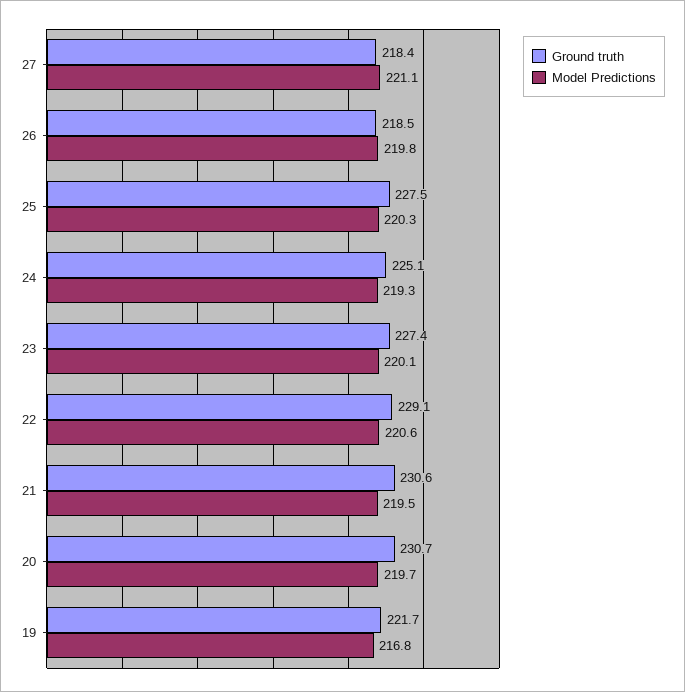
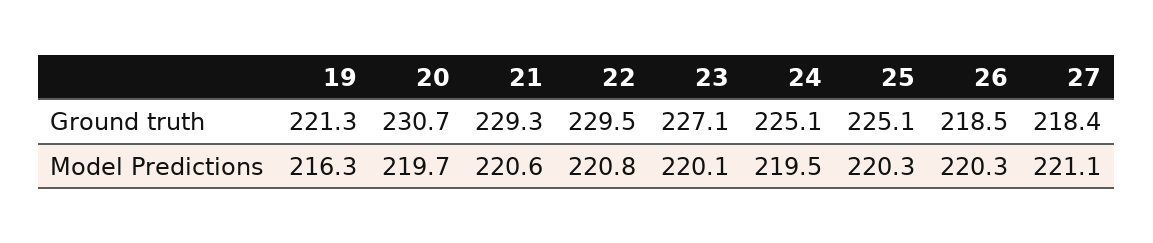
  {
    "Ground truth": {
      "27": 218.4,
      "26": 218.5,
-     "25": 227.5,
+     "25": 225.1,
      "24": 225.1,
-     "23": 227.4,
+     "23": 227.1,
-     "22": 229.1,
+     "22": 229.5,
-     "21": 230.6,
+     "21": 229.3,
      "20": 230.7,
-     "19": 221.7
+     "19": 221.3
    },
    "Model Predictions": {
      "27": 221.1,
-     "26": 219.8,
+     "26": 220.3,
      "25": 220.3,
-     "24": 219.3,
+     "24": 219.5,
      "23": 220.1,
-     "22": 220.6,
+     "22": 220.8,
-     "21": 219.5,
+     "21": 220.6,
      "20": 219.7,
-     "19": 216.8
+     "19": 216.3
    }
  }

